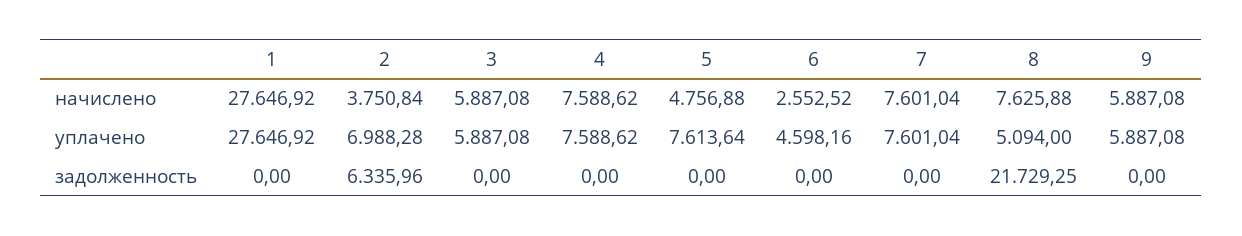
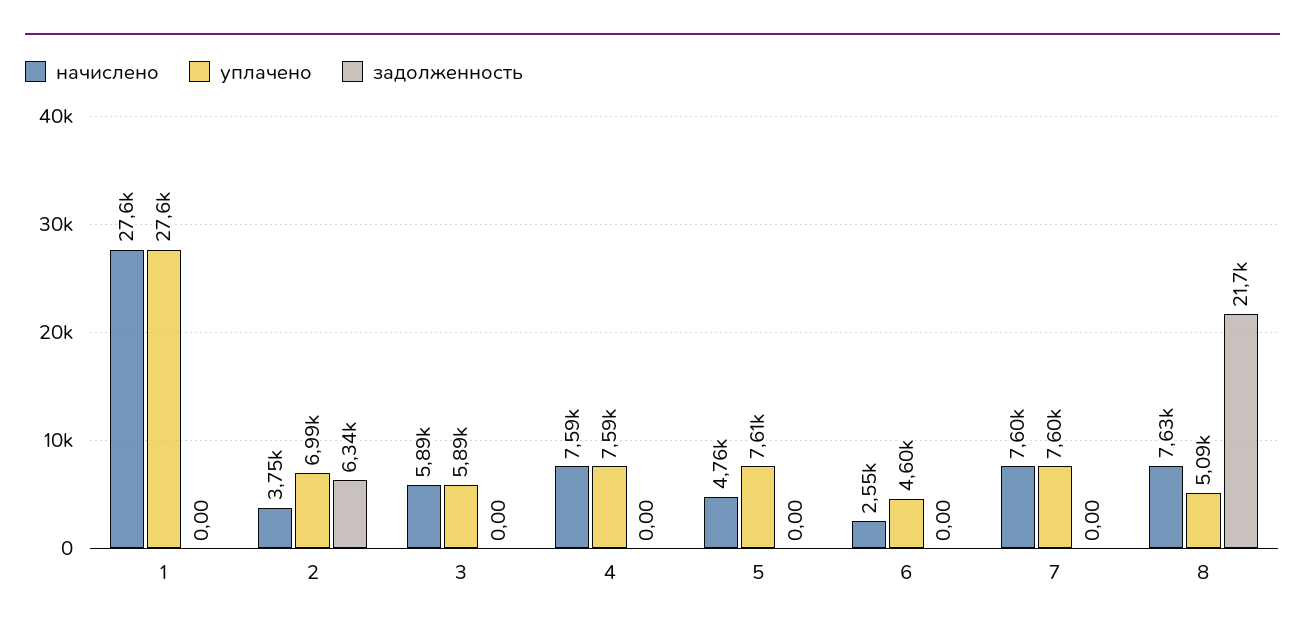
  {
    "начислено": {
      "1": 27646.92,
      "2": 3750.84,
      "3": 5887.08,
      "4": 7588.62,
      "5": 4756.88,
      "6": 2552.52,
      "7": 7601.04,
-     "8": 7625.88,
+     "8": 7625.88
-     "9": 5887.08
    },
    "уплачено": {
      "1": 27646.92,
      "2": 6988.28,
      "3": 5887.08,
      "4": 7588.62,
      "5": 7613.64,
      "6": 4598.16,
      "7": 7601.04,
-     "8": 5094,
+     "8": 5094
-     "9": 5887.08
    },
    "задолженность": {
      "1": 0,
      "2": 6335.96,
      "3": 0,
      "4": 0,
      "5": 0,
      "6": 0,
      "7": 0,
-     "8": 21729.25,
+     "8": 21729.25
-     "9": 0
    }
  }

